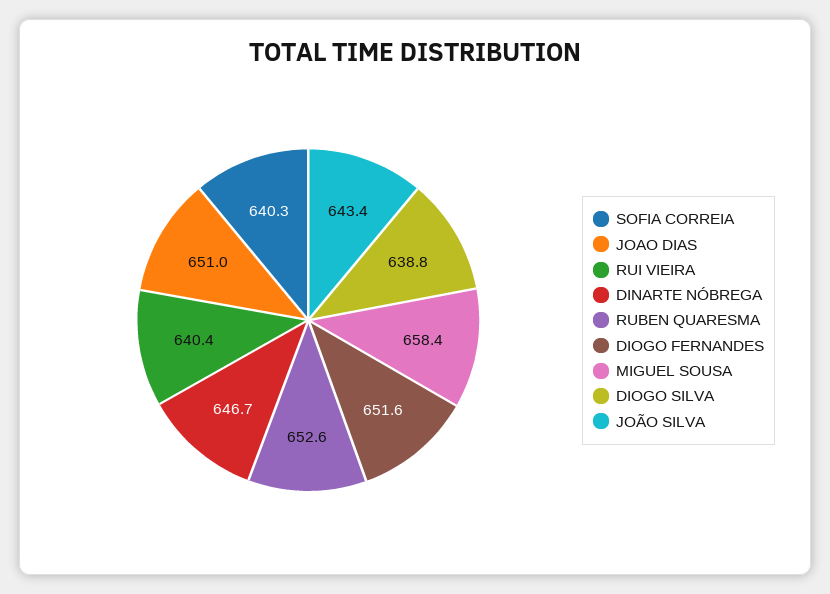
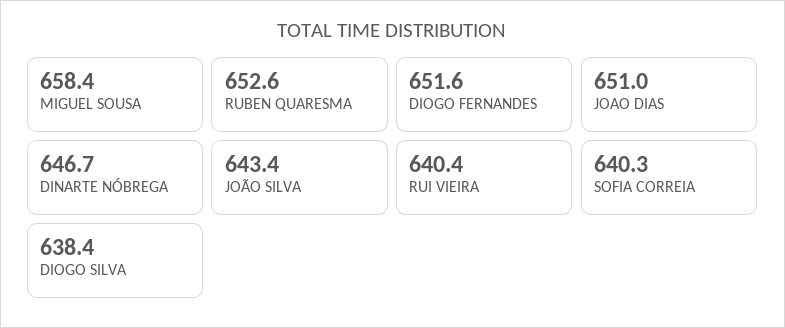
  {
    "SOFIA CORREIA": 640.3,
    "JOAO DIAS": 651,
    "RUI VIEIRA": 640.4,
    "DINARTE NÓBREGA": 646.7,
    "RUBEN QUARESMA": 652.6,
    "DIOGO FERNANDES": 651.6,
    "MIGUEL SOUSA": 658.4,
-   "DIOGO SILVA": 638.8,
+   "DIOGO SILVA": 638.4,
    "JOÃO SILVA": 643.4
  }

